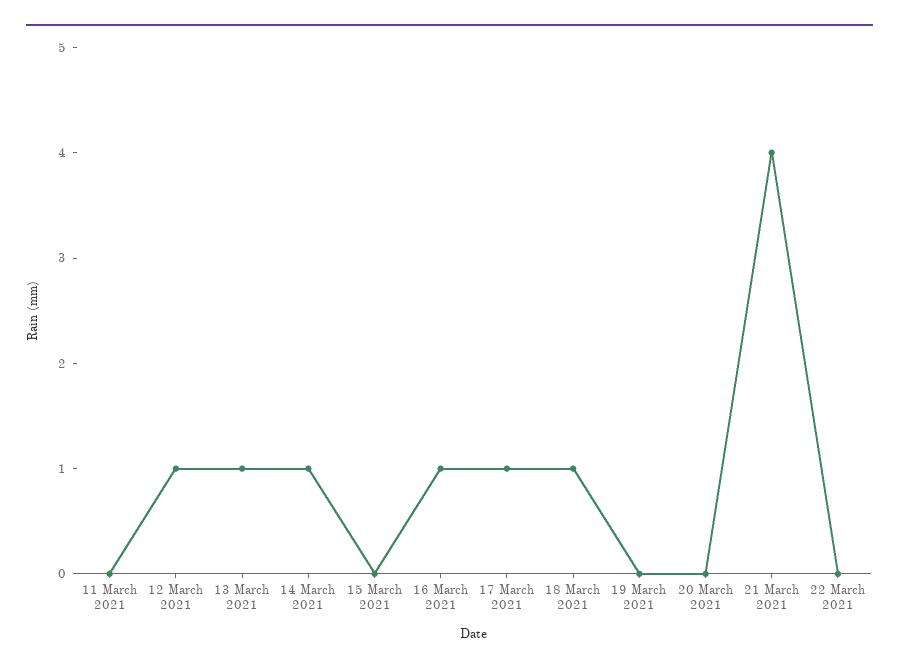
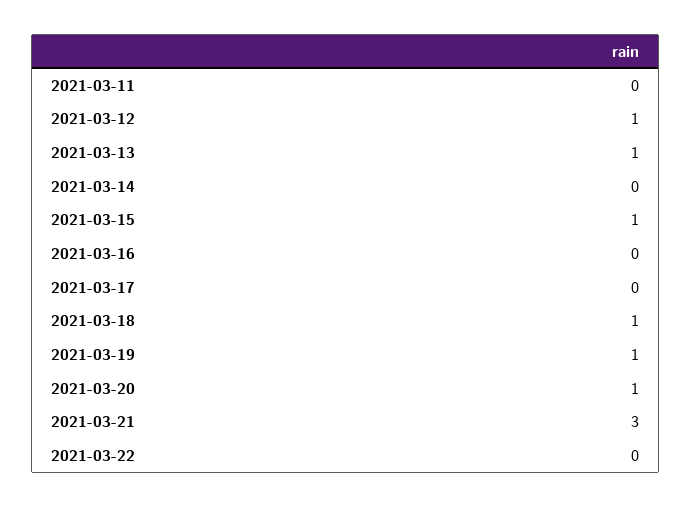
  {
    "11 March 2021": 0,
    "12 March 2021": 1,
    "13 March 2021": 1,
-   "14 March 2021": 1,
+   "14 March 2021": 0,
-   "15 March 2021": 0,
+   "15 March 2021": 1,
-   "16 March 2021": 1,
+   "16 March 2021": 0,
-   "17 March 2021": 1,
+   "17 March 2021": 0,
    "18 March 2021": 1,
-   "19 March 2021": 0,
+   "19 March 2021": 1,
-   "20 March 2021": 0,
+   "20 March 2021": 1,
-   "21 March 2021": 4,
+   "21 March 2021": 3,
    "22 March 2021": 0
  }

